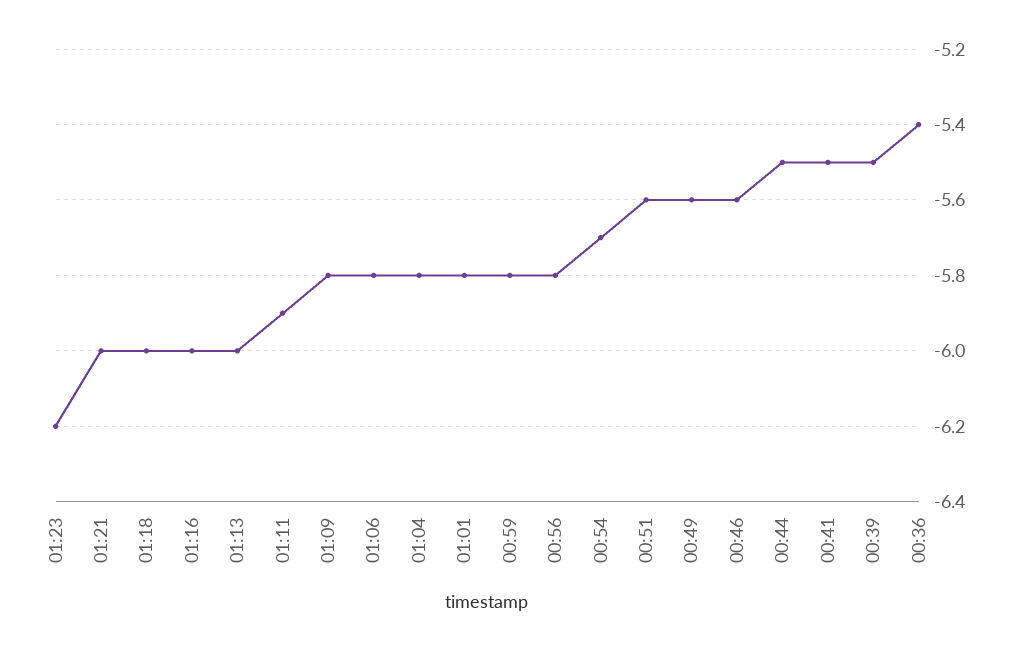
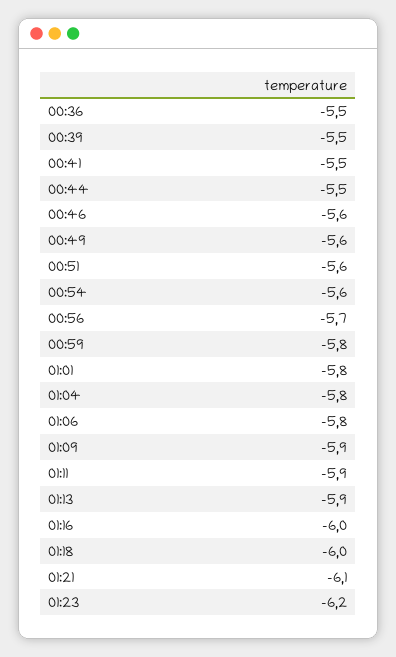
  {
    "01:23": -6.2,
-   "01:21": -6,
+   "01:21": -6.1,
    "01:18": -6,
    "01:16": -6,
-   "01:13": -6,
+   "01:13": -5.9,
    "01:11": -5.9,
-   "01:09": -5.8,
+   "01:09": -5.9,
    "01:06": -5.8,
    "01:04": -5.8,
    "01:01": -5.8,
    "00:59": -5.8,
-   "00:56": -5.8,
+   "00:56": -5.7,
-   "00:54": -5.7,
+   "00:54": -5.6,
    "00:51": -5.6,
    "00:49": -5.6,
    "00:46": -5.6,
    "00:44": -5.5,
    "00:41": -5.5,
    "00:39": -5.5,
-   "00:36": -5.4
+   "00:36": -5.5
  }

